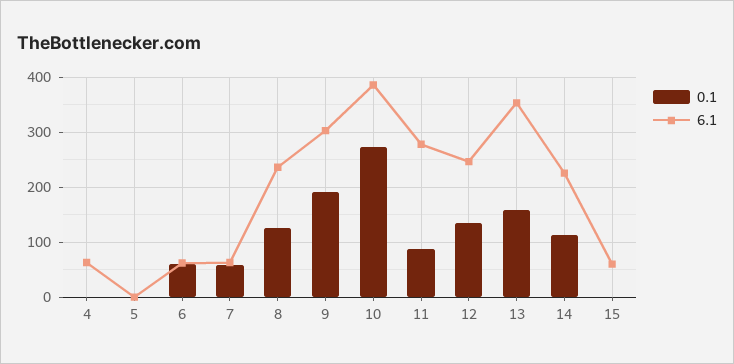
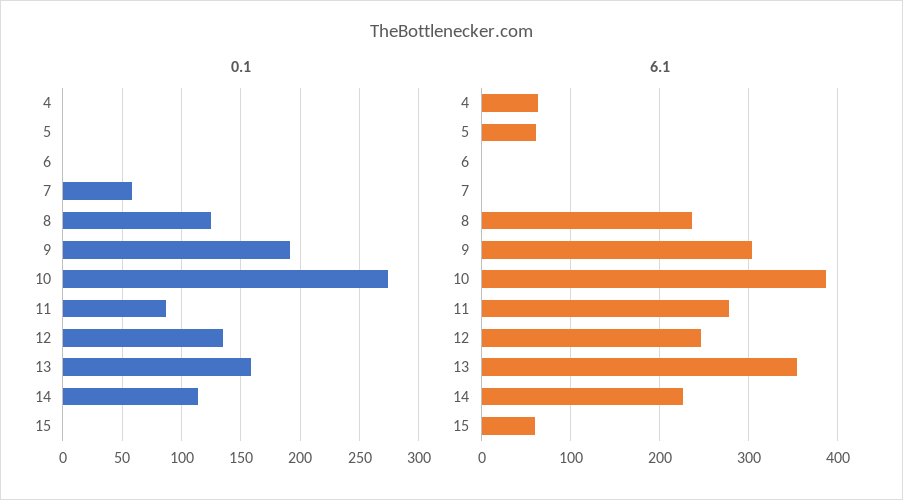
  {
    "0.1": {
      "4": 0,
      "5": 0,
-     "6": 60,
+     "6": 0,
      "7": 60,
      "8": 130,
      "9": 190,
      "10": 270,
      "11": 90,
      "12": 130,
      "13": 160,
      "14": 110,
      "15": 0
    },
    "6.1": {
      "4": 60,
-     "5": 0,
+     "5": 60,
-     "6": 60,
+     "6": 0,
-     "7": 60,
+     "7": 0,
      "8": 240,
      "9": 300,
      "10": 390,
      "11": 280,
      "12": 250,
      "13": 350,
      "14": 230,
      "15": 60
    }
  }

